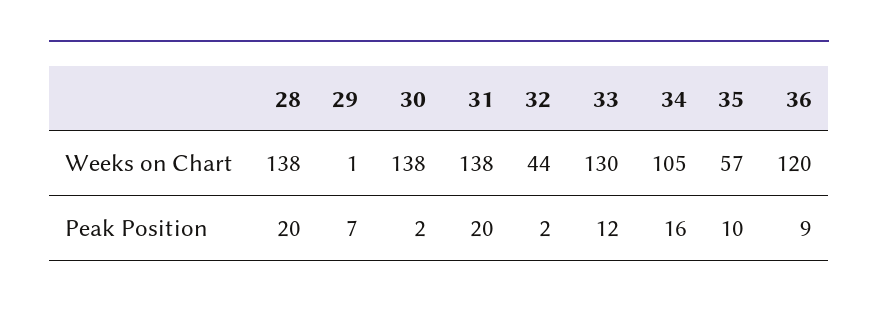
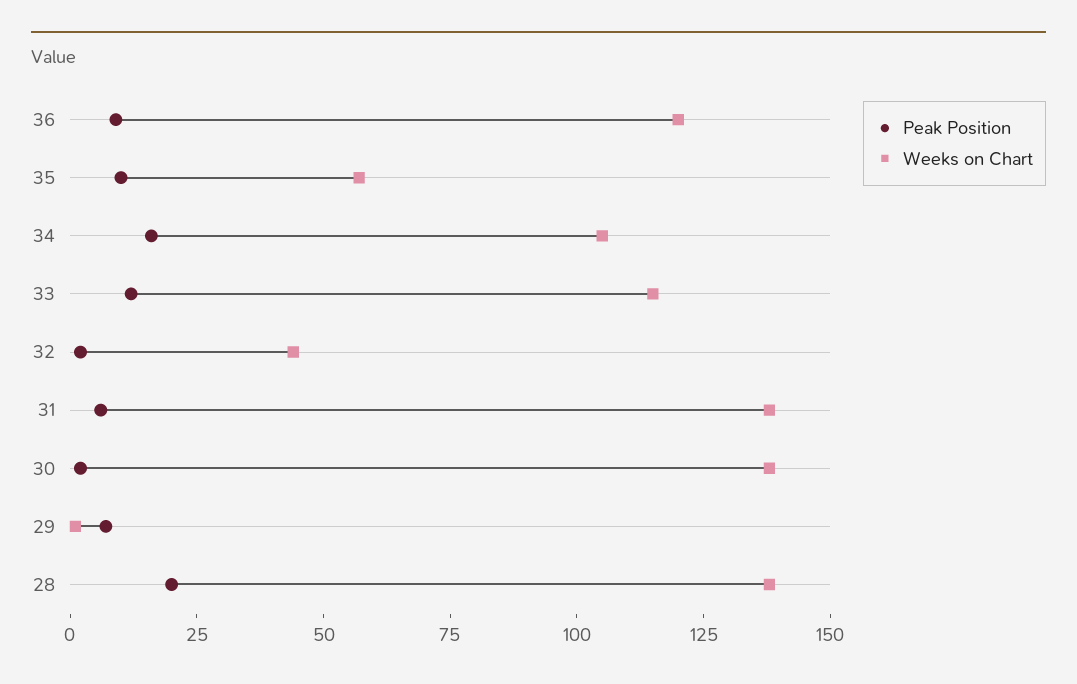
  {
    "Weeks on Chart": {
      "28": 138,
      "29": 1,
      "30": 138,
      "31": 138,
      "32": 44,
-     "33": 130,
+     "33": 115,
      "34": 105,
      "35": 57,
      "36": 120
    },
    "Peak Position": {
      "28": 20,
      "29": 7,
      "30": 2,
-     "31": 20,
+     "31": 5,
      "32": 2,
      "33": 12,
      "34": 16,
      "35": 10,
      "36": 9
    }
  }

